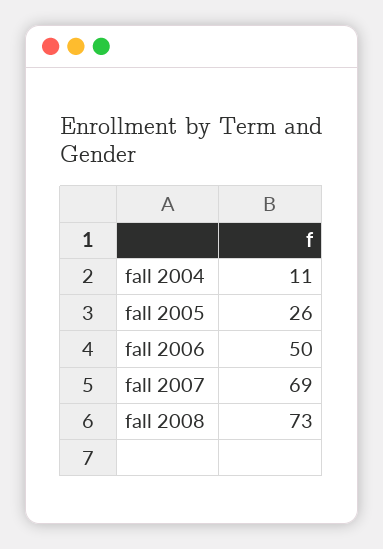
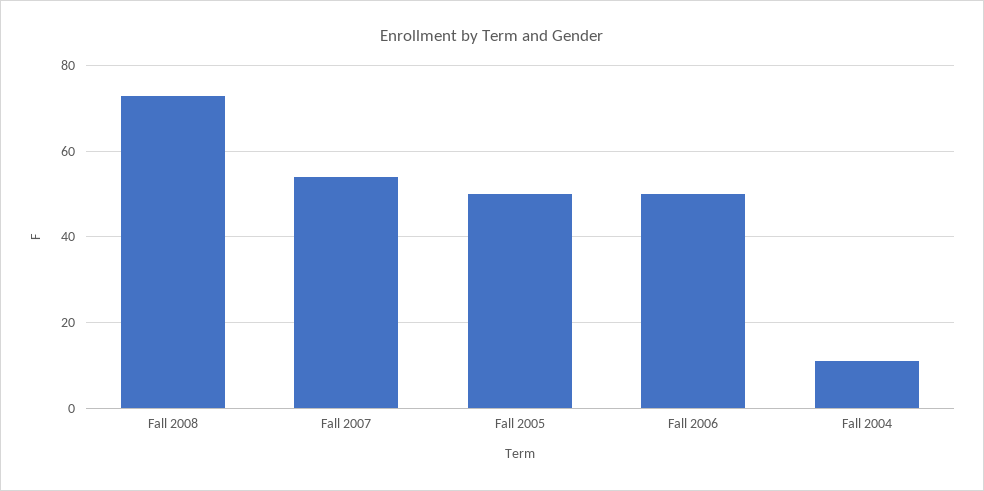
  {
    "fall 2004": 11,
-   "fall 2005": 26,
+   "fall 2005": 50,
    "fall 2006": 50,
-   "fall 2007": 69,
+   "fall 2007": 55,
    "fall 2008": 73
  }

